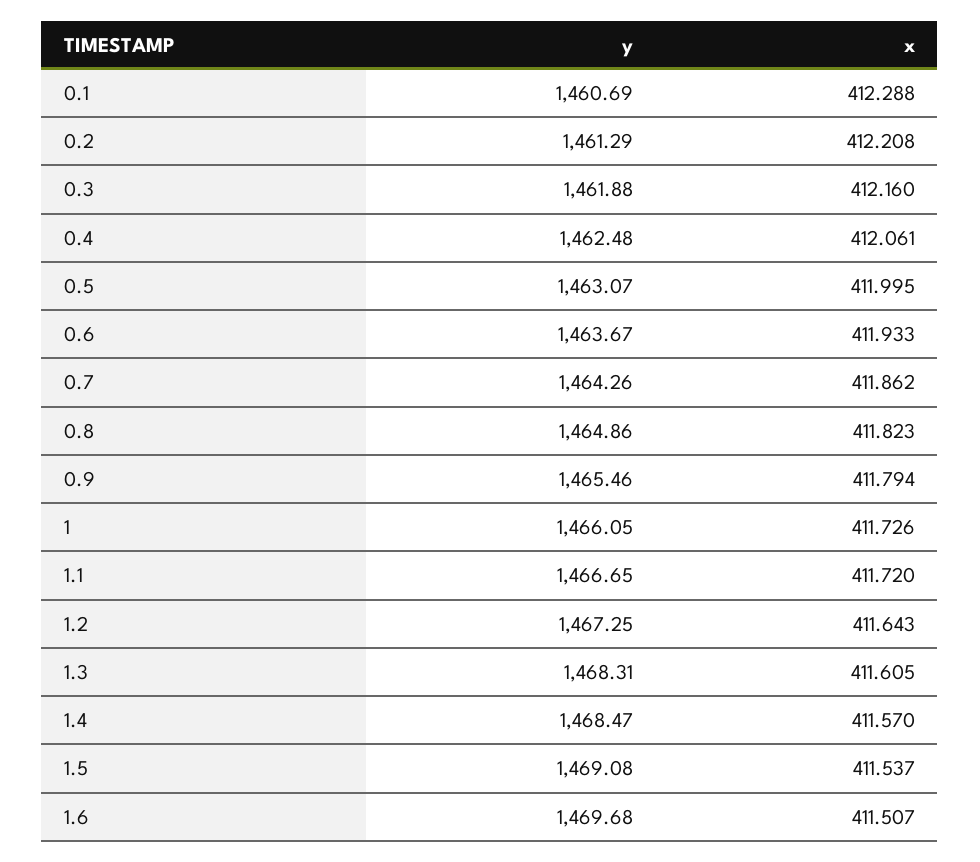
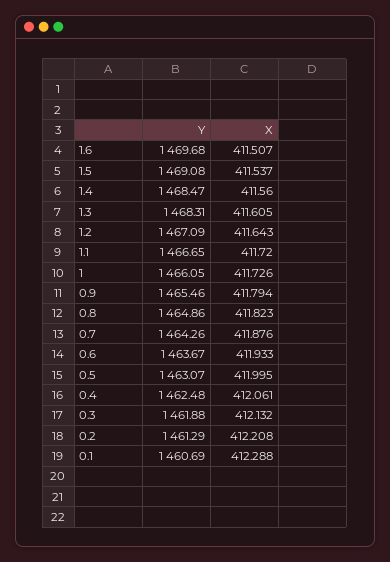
  {
    "y": {
      "0.1": 1460.69,
      "0.2": 1461.29,
      "0.3": 1461.88,
      "0.4": 1462.48,
      "0.5": 1463.07,
      "0.6": 1463.67,
      "0.7": 1464.26,
      "0.8": 1464.86,
      "0.9": 1465.46,
      "1": 1466.05,
      "1.1": 1466.65,
-     "1.2": 1467.25,
+     "1.2": 1467.09,
      "1.3": 1468.31,
      "1.4": 1468.47,
      "1.5": 1469.08,
      "1.6": 1469.68
    },
    "x": {
      "0.1": 412.288,
      "0.2": 412.208,
-     "0.3": 412.16,
+     "0.3": 412.132,
      "0.4": 412.061,
      "0.5": 411.995,
      "0.6": 411.933,
-     "0.7": 411.862,
+     "0.7": 411.876,
      "0.8": 411.823,
      "0.9": 411.794,
      "1": 411.726,
      "1.1": 411.72,
      "1.2": 411.643,
      "1.3": 411.605,
-     "1.4": 411.57,
+     "1.4": 411.56,
      "1.5": 411.537,
      "1.6": 411.507
    }
  }

